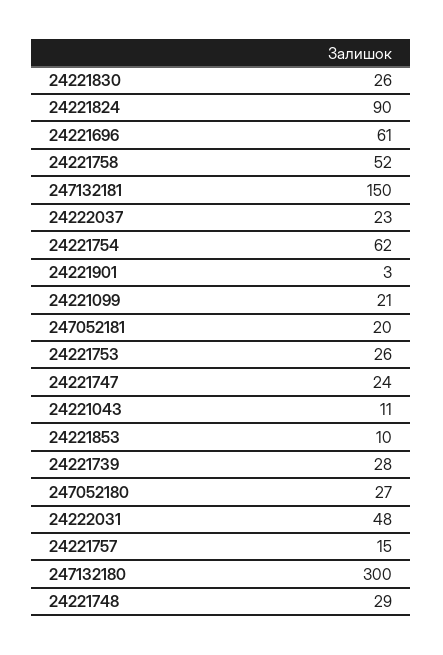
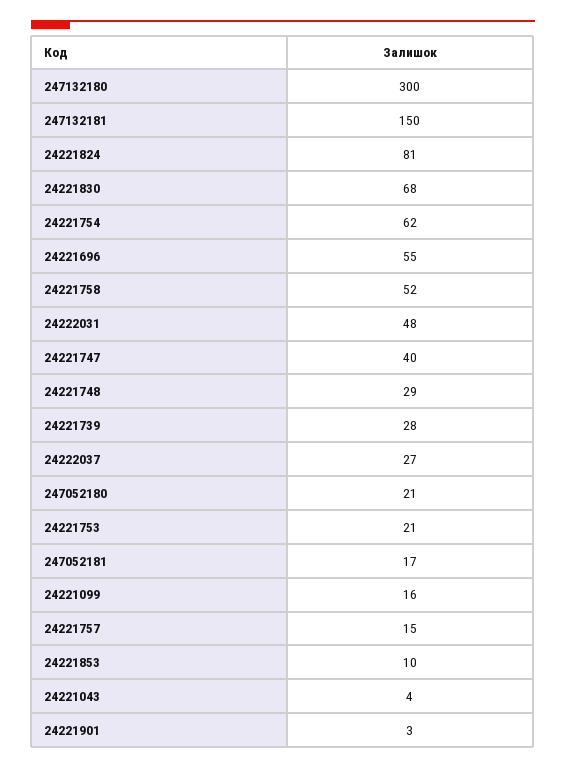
  {
-   "24221830": 26,
+   "24221830": 68,
-   "24221824": 90,
+   "24221824": 81,
-   "24221696": 61,
+   "24221696": 55,
    "24221758": 52,
    "247132181": 150,
-   "24222037": 23,
+   "24222037": 27,
    "24221754": 62,
    "24221901": 3,
-   "24221099": 21,
+   "24221099": 16,
-   "247052181": 20,
+   "247052181": 17,
-   "24221753": 26,
+   "24221753": 21,
-   "24221747": 24,
+   "24221747": 40,
-   "24221043": 11,
+   "24221043": 4,
    "24221853": 10,
    "24221739": 28,
-   "247052180": 27,
+   "247052180": 21,
    "24222031": 48,
    "24221757": 15,
    "247132180": 300,
    "24221748": 29
  }

